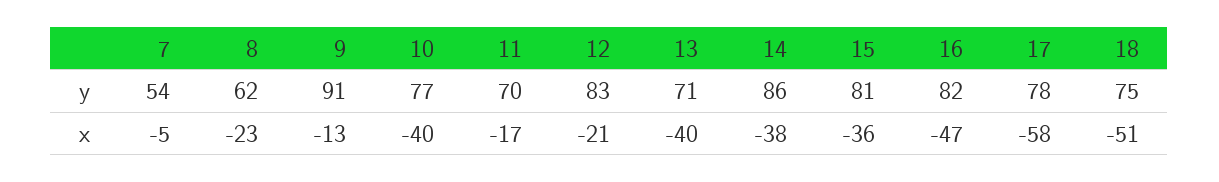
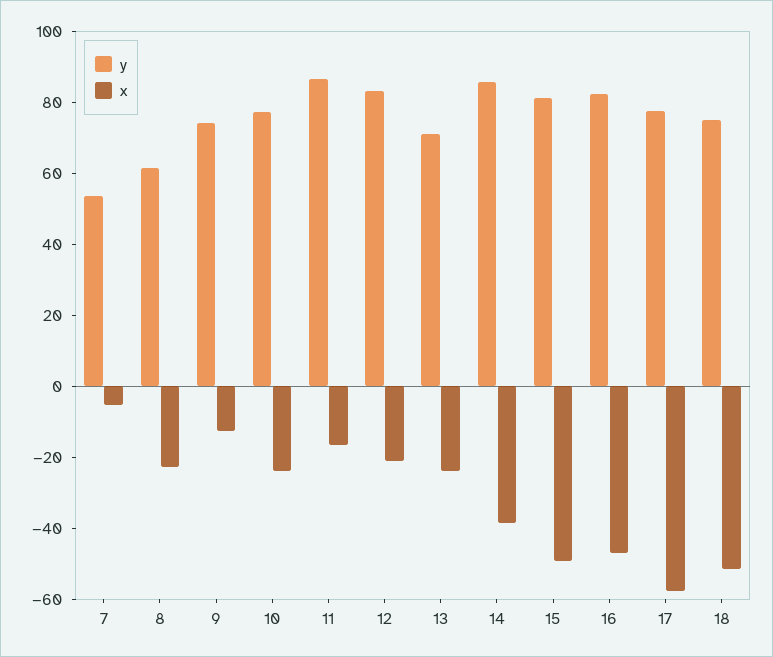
  {
    "y": {
      "7": 54,
      "8": 62,
-     "9": 91,
+     "9": 75,
      "10": 77,
-     "11": 70,
+     "11": 85,
      "12": 83,
      "13": 71,
      "14": 86,
      "15": 81,
      "16": 82,
      "17": 78,
      "18": 75
    },
    "x": {
      "7": -5,
      "8": -23,
      "9": -13,
-     "10": -40,
+     "10": -25,
      "11": -17,
      "12": -21,
-     "13": -40,
+     "13": -25,
      "14": -38,
-     "15": -36,
+     "15": -50,
      "16": -47,
      "17": -58,
      "18": -51
    }
  }

